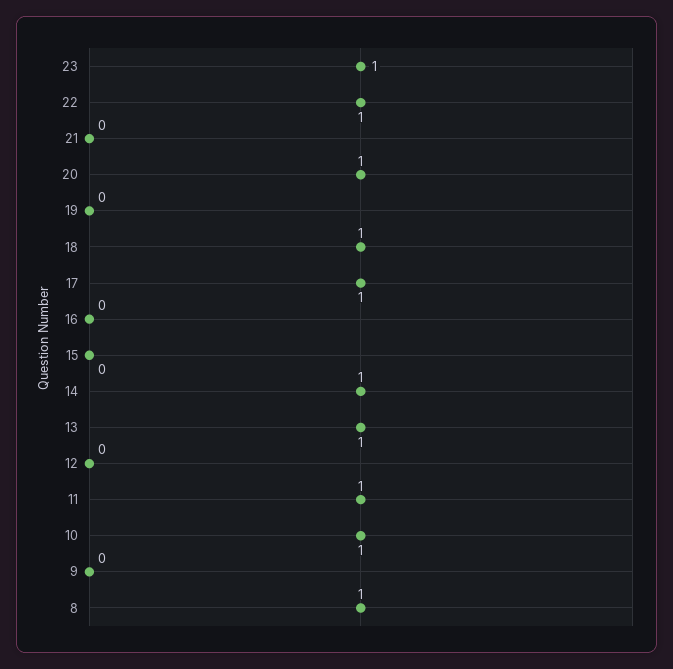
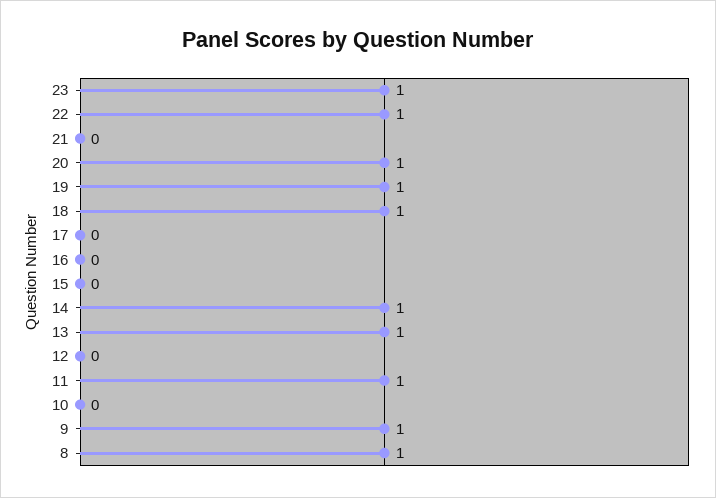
  {
    "23": 1,
    "22": 1,
    "21": 0,
    "20": 1,
-   "19": 0,
+   "19": 1,
    "18": 1,
-   "17": 1,
+   "17": 0,
    "16": 0,
    "15": 0,
    "14": 1,
    "13": 1,
    "12": 0,
    "11": 1,
-   "10": 1,
+   "10": 0,
-   "9": 0,
+   "9": 1,
    "8": 1
  }

